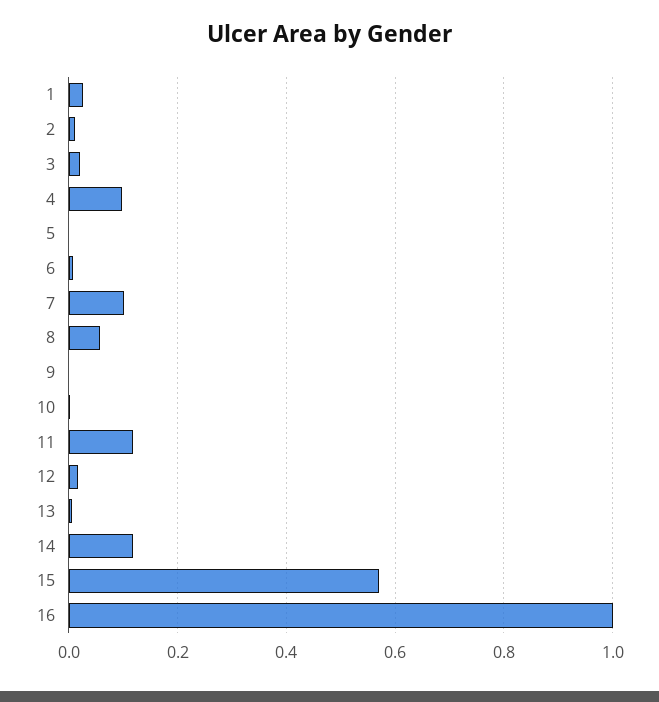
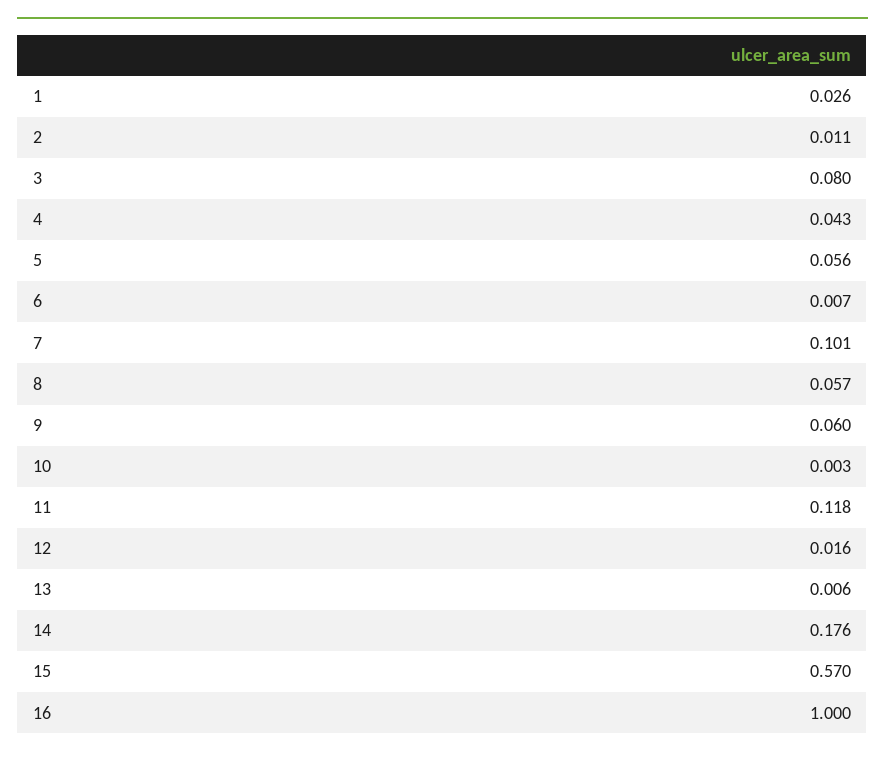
  {
    "1": 0.026,
    "2": 0.011,
-   "3": 0.02,
+   "3": 0.08,
-   "4": 0.1,
+   "4": 0.043,
-   "5": 0,
+   "5": 0.056,
    "6": 0.007,
    "7": 0.101,
    "8": 0.057,
-   "9": 0,
+   "9": 0.06,
    "10": 0.003,
    "11": 0.118,
    "12": 0.016,
    "13": 0.006,
-   "14": 0.12,
+   "14": 0.176,
    "15": 0.57,
    "16": 1
  }

